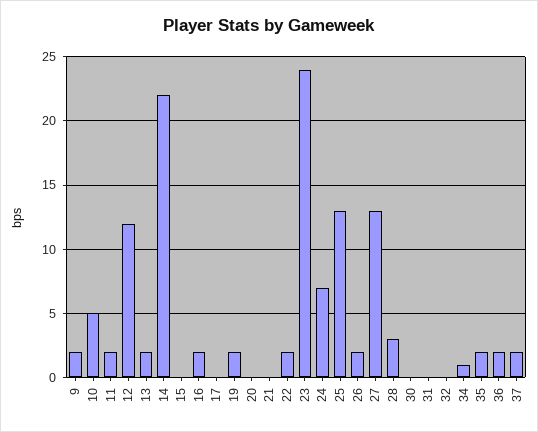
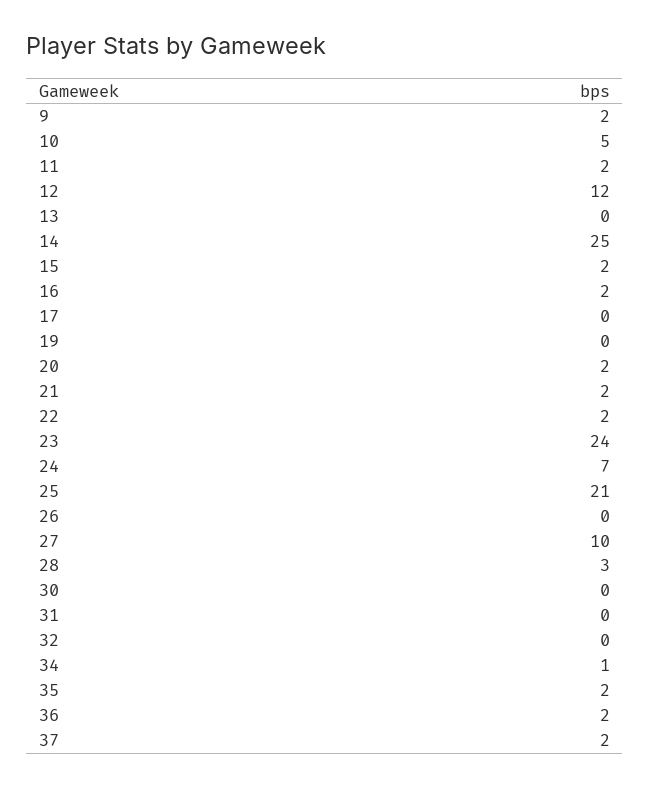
  {
    "9": 2,
    "10": 5,
    "11": 2,
    "12": 12,
-   "13": 2,
+   "13": 0,
-   "14": 22,
+   "14": 25,
-   "15": 0,
+   "15": 2,
    "16": 2,
    "17": 0,
-   "19": 2,
+   "19": 0,
-   "20": 0,
+   "20": 2,
-   "21": 0,
+   "21": 2,
    "22": 2,
    "23": 24,
    "24": 7,
-   "25": 13,
+   "25": 21,
-   "26": 2,
+   "26": 0,
-   "27": 13,
+   "27": 10,
    "28": 3,
    "30": 0,
    "31": 0,
    "32": 0,
    "34": 1,
    "35": 2,
    "36": 2,
    "37": 2
  }

